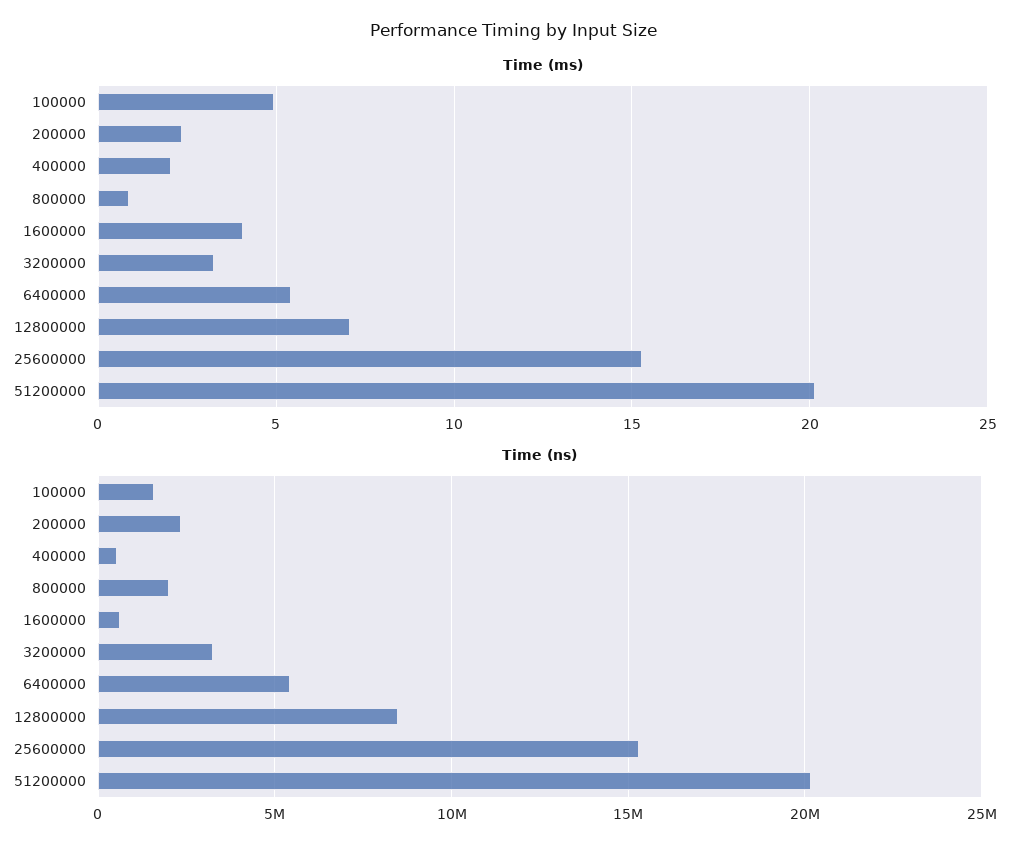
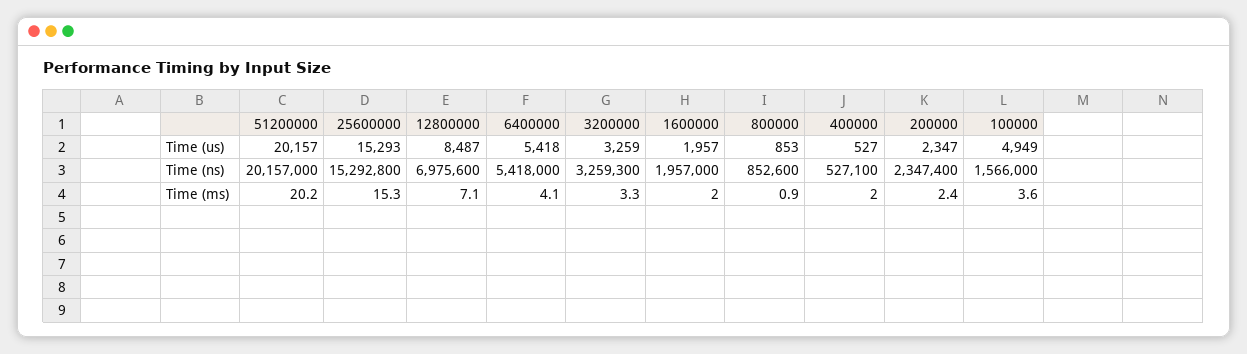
  {
    "Time (ms)": {
-     "100000": 5,
+     "100000": 3.6,
      "200000": 2.4,
      "400000": 2,
      "800000": 0.9,
-     "1600000": 4,
+     "1600000": 2,
      "3200000": 3.3,
-     "6400000": 5.5,
+     "6400000": 4.1,
      "12800000": 7.1,
      "25600000": 15.3,
      "51200000": 20.2
    },
    "Time (ns)": {
      "100000": 1566000,
      "200000": 2347400,
      "400000": 527100,
-     "800000": 2000000,
+     "800000": 852600,
-     "1600000": 500000,
+     "1600000": 1957000,
      "3200000": 3259300,
      "6400000": 5418000,
-     "12800000": 8500000,
+     "12800000": 6975600,
      "25600000": 15292800,
      "51200000": 20157000
-   }
+   },
+   "Time (us)": {
+     "51200000": 20157,
+     "25600000": 15293,
+     "12800000": 8487,
+     "6400000": 5418,
+     "3200000": 3259,
+     "1600000": 1957,
+     "800000": 853,
+     "400000": 527,
+     "200000": 2347,
+     "100000": 4949
+   }
  }

